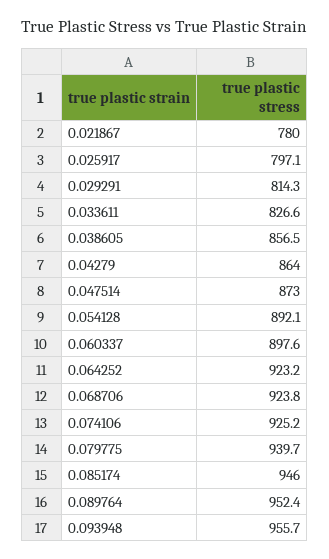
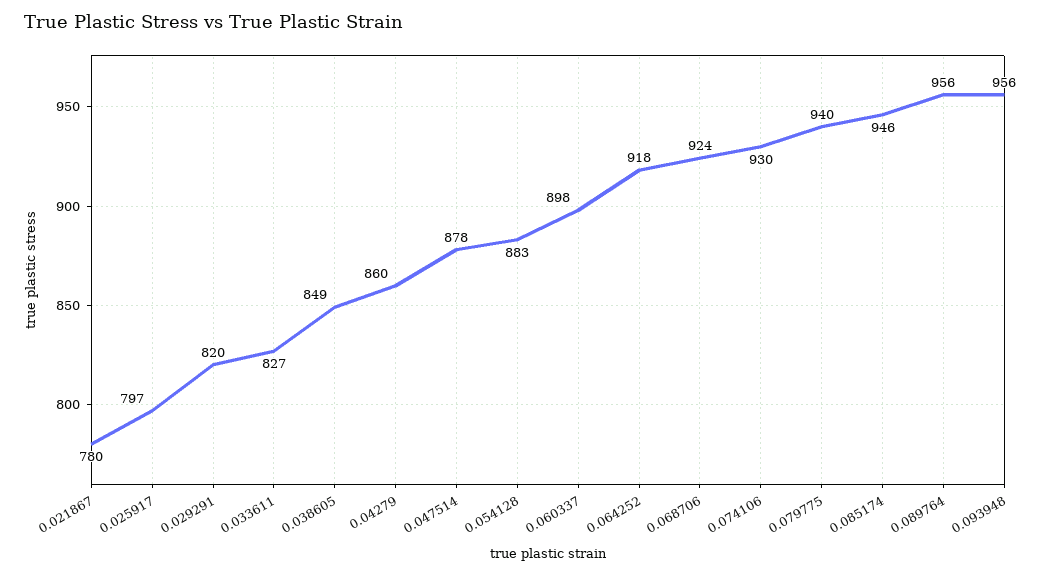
  {
    "0.021867": 780,
    "0.025917": 797.1,
-   "0.029291": 814.3,
+   "0.029291": 820,
    "0.033611": 826.6,
-   "0.038605": 856.5,
+   "0.038605": 849,
-   "0.04279": 864,
+   "0.04279": 860,
-   "0.047514": 873,
+   "0.047514": 878,
-   "0.054128": 892.1,
+   "0.054128": 883,
    "0.060337": 897.6,
-   "0.064252": 923.2,
+   "0.064252": 918,
    "0.068706": 923.8,
-   "0.074106": 925.2,
+   "0.074106": 930,
    "0.079775": 939.7,
    "0.085174": 946,
-   "0.089764": 952.4,
+   "0.089764": 956,
    "0.093948": 955.7
  }

